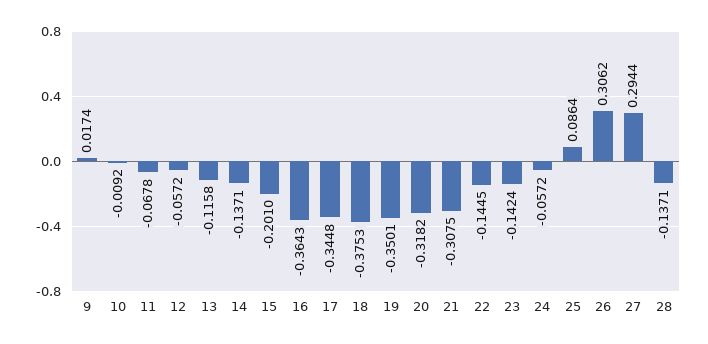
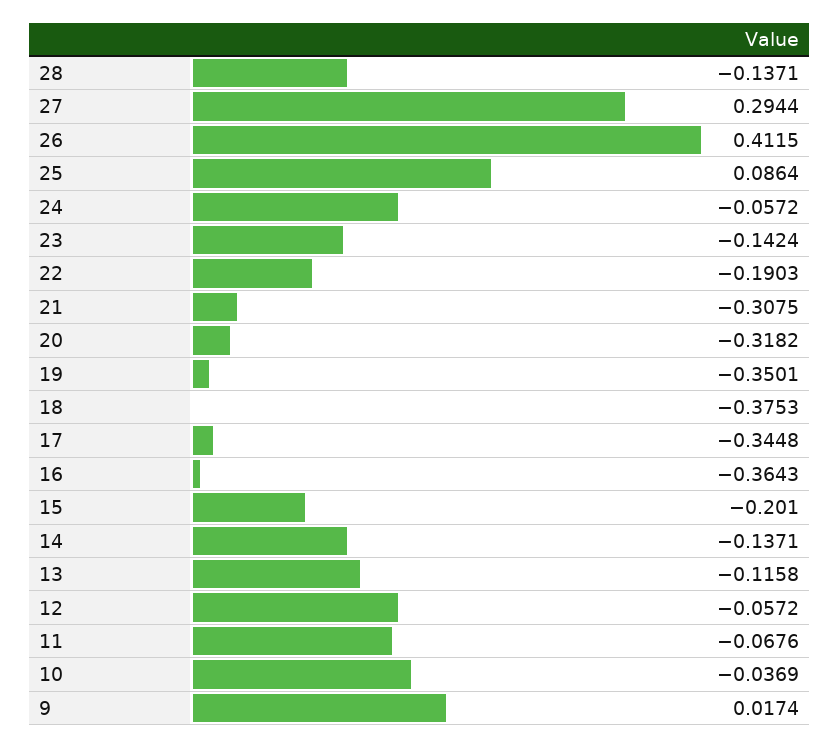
  {
    "9": 0.0174,
-   "10": -0.0092,
+   "10": -0.0369,
-   "11": -0.0678,
+   "11": -0.0676,
    "12": -0.0572,
    "13": -0.1158,
    "14": -0.1371,
    "15": -0.201,
    "16": -0.3643,
    "17": -0.3448,
    "18": -0.3753,
    "19": -0.3501,
    "20": -0.3182,
    "21": -0.3075,
-   "22": -0.1445,
+   "22": -0.1903,
    "23": -0.1424,
    "24": -0.0572,
    "25": 0.0864,
-   "26": 0.3062,
+   "26": 0.4115,
    "27": 0.2944,
    "28": -0.1371
  }

